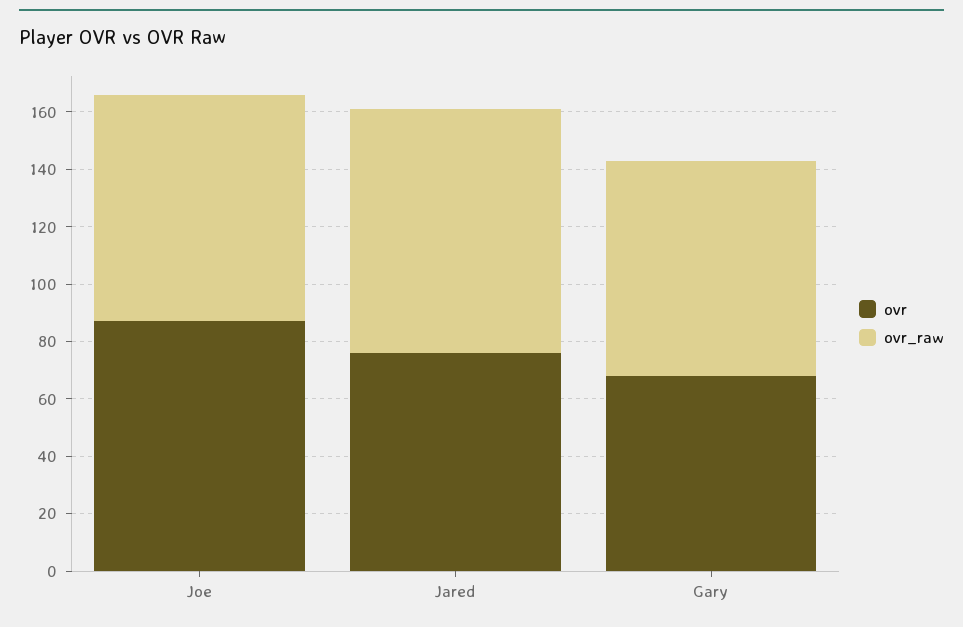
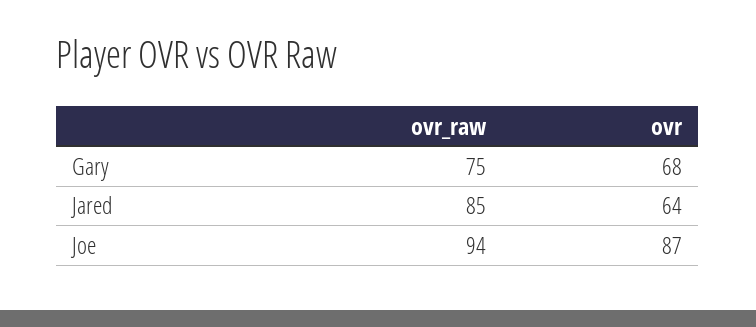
  {
    "ovr": {
      "Joe": 87,
-     "Jared": 75,
+     "Jared": 64,
      "Gary": 68
    },
    "ovr_raw": {
-     "Joe": 80,
+     "Joe": 94,
      "Jared": 85,
      "Gary": 75
    }
  }

